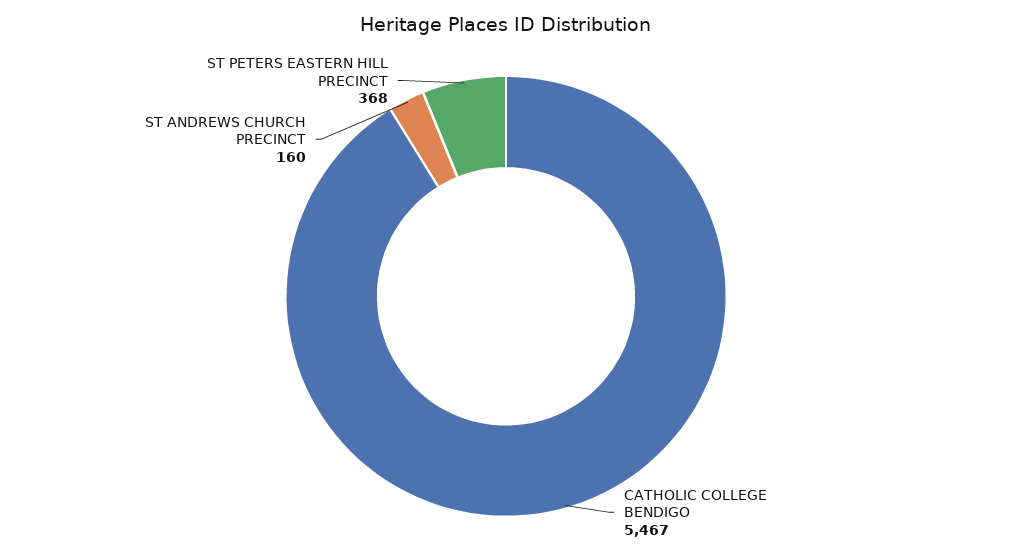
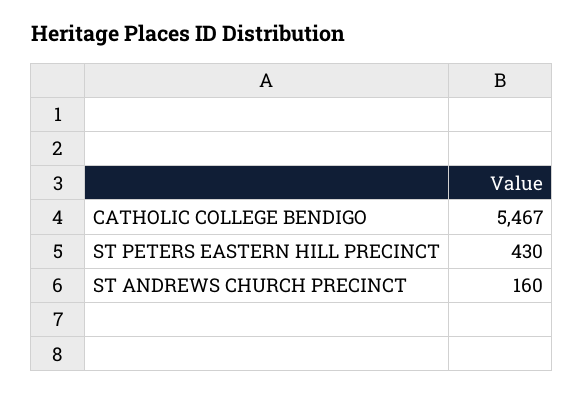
  {
    "CATHOLIC COLLEGE BENDIGO": 5467,
    "ST ANDREWS CHURCH PRECINCT": 160,
-   "ST PETERS EASTERN HILL PRECINCT": 368
+   "ST PETERS EASTERN HILL PRECINCT": 430
  }

